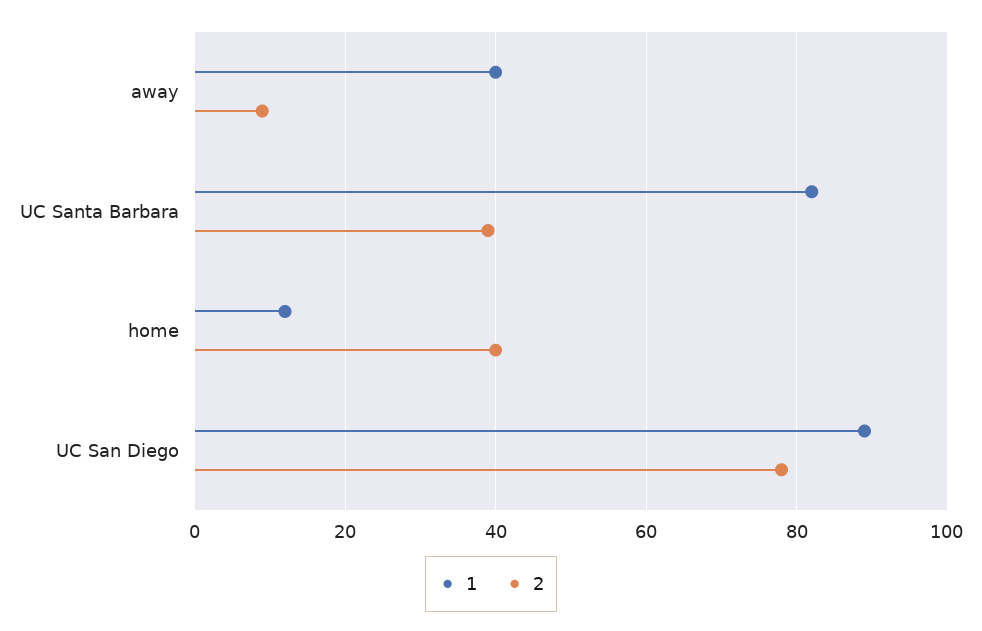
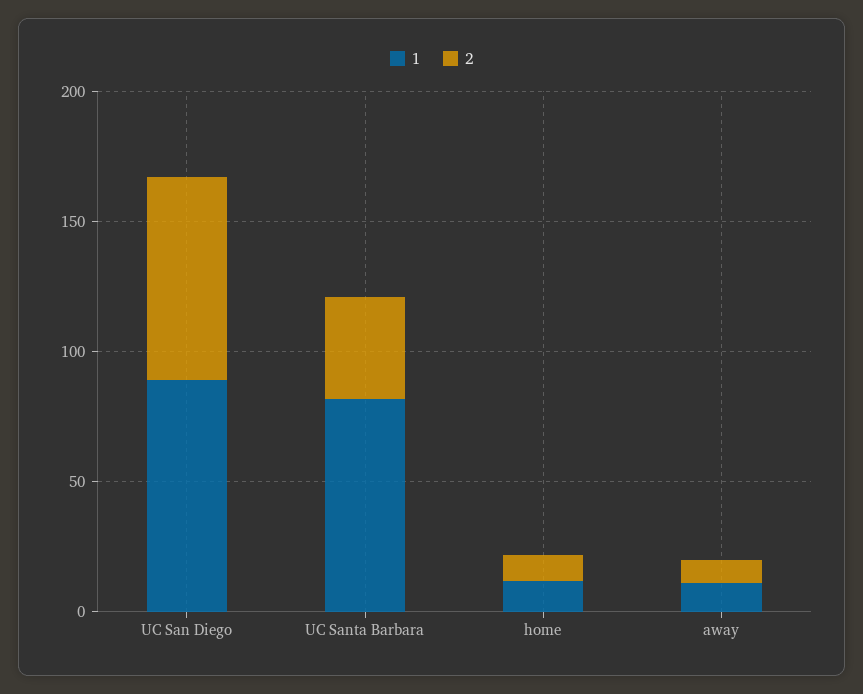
  {
    "1": {
-     "away": 40,
+     "away": 10,
      "UC Santa Barbara": 80,
      "home": 10,
      "UC San Diego": 90
    },
    "2": {
      "away": 10,
      "UC Santa Barbara": 40,
-     "home": 40,
+     "home": 10,
      "UC San Diego": 80
    }
  }

